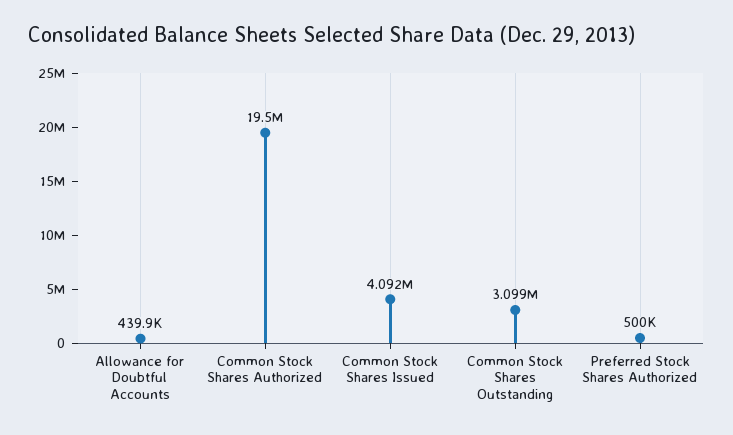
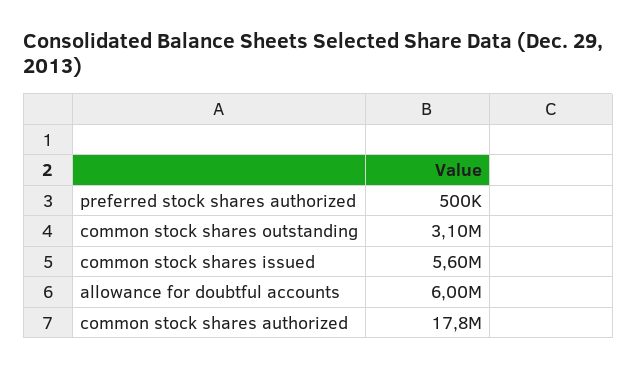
  {
-   "Allowance for Doubtful Accounts": 439900,
+   "Allowance for Doubtful Accounts": 6000000,
-   "Common Stock Shares Authorized": 19500000,
+   "Common Stock Shares Authorized": 17800000,
-   "Common Stock Shares Issued": 4092000,
+   "Common Stock Shares Issued": 5600000,
    "Common Stock Shares Outstanding": 3099000,
    "Preferred Stock Shares Authorized": 500000
  }

